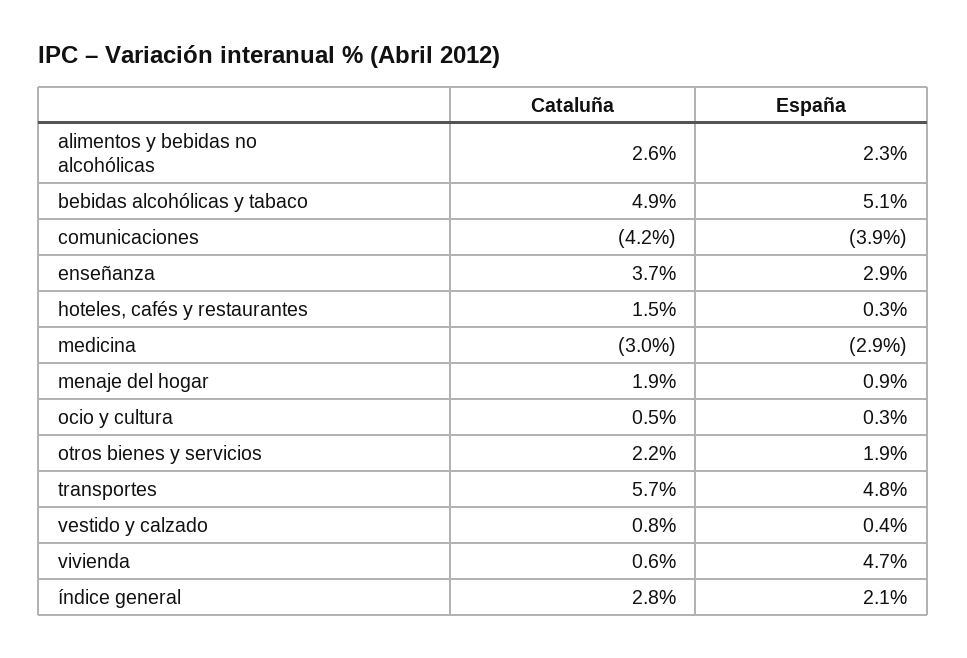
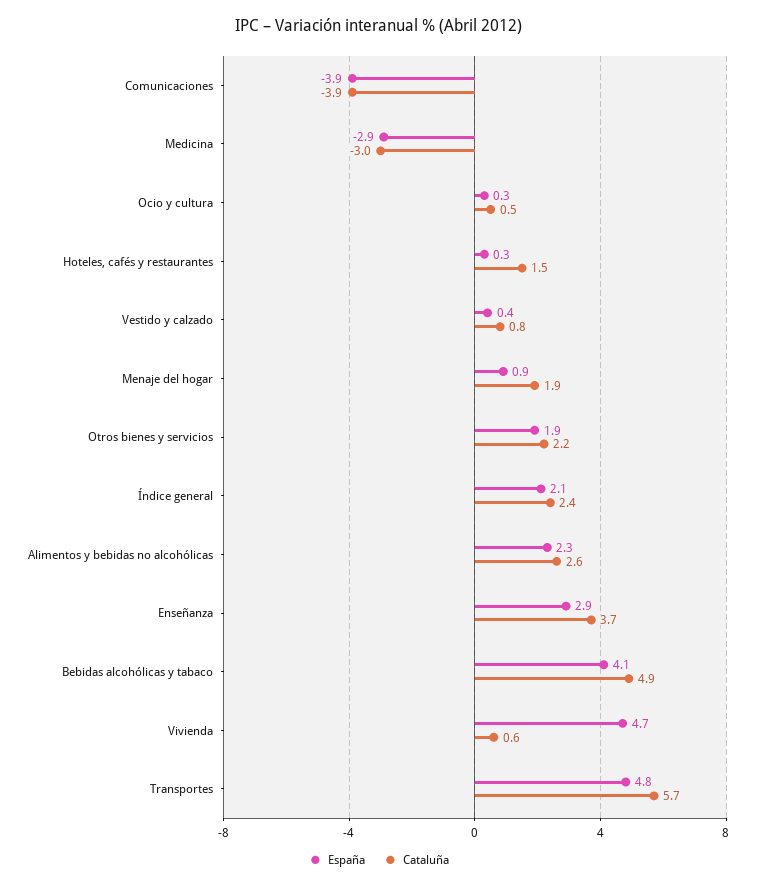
  {
    "Cataluña": {
      "alimentos y bebidas no alcohólicas": 2.6,
      "bebidas alcohólicas y tabaco": 4.9,
-     "comunicaciones": -4.2,
+     "comunicaciones": -3.9,
      "enseñanza": 3.7,
      "hoteles, cafés y restaurantes": 1.5,
      "medicina": -3,
      "menaje del hogar": 1.9,
      "ocio y cultura": 0.5,
      "otros bienes y servicios": 2.2,
      "transportes": 5.7,
      "vestido y calzado": 0.8,
      "vivienda": 0.6,
-     "índice general": 2.8
+     "índice general": 2.4
    },
    "España": {
      "alimentos y bebidas no alcohólicas": 2.3,
-     "bebidas alcohólicas y tabaco": 5.1,
+     "bebidas alcohólicas y tabaco": 4.1,
      "comunicaciones": -3.9,
      "enseñanza": 2.9,
      "hoteles, cafés y restaurantes": 0.3,
      "medicina": -2.9,
      "menaje del hogar": 0.9,
      "ocio y cultura": 0.3,
      "otros bienes y servicios": 1.9,
      "transportes": 4.8,
      "vestido y calzado": 0.4,
      "vivienda": 4.7,
      "índice general": 2.1
    }
  }

